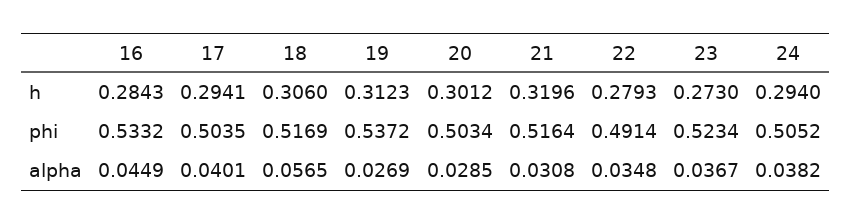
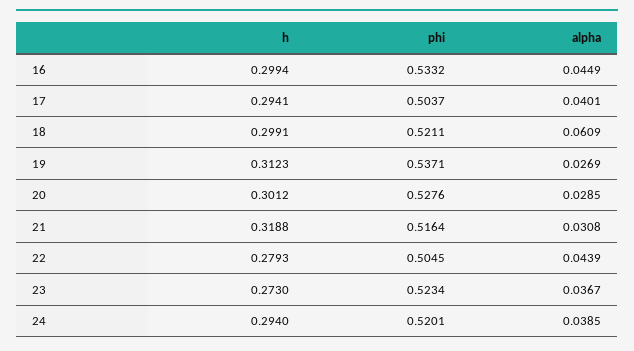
  {
    "16": {
-     "h": 0.2843,
+     "h": 0.2994,
      "phi": 0.5332,
      "alpha": 0.0449
    },
    "17": {
      "h": 0.2941,
-     "phi": 0.5035,
+     "phi": 0.5037,
      "alpha": 0.0401
    },
    "18": {
-     "h": 0.306,
+     "h": 0.2991,
-     "phi": 0.5169,
+     "phi": 0.5211,
-     "alpha": 0.0565
+     "alpha": 0.0609
    },
    "19": {
      "h": 0.3123,
-     "phi": 0.5372,
+     "phi": 0.5371,
      "alpha": 0.0269
    },
    "20": {
      "h": 0.3012,
-     "phi": 0.5034,
+     "phi": 0.5276,
      "alpha": 0.0285
    },
    "21": {
-     "h": 0.3196,
+     "h": 0.3188,
      "phi": 0.5164,
      "alpha": 0.0308
    },
    "22": {
      "h": 0.2793,
-     "phi": 0.4914,
+     "phi": 0.5045,
-     "alpha": 0.0348
+     "alpha": 0.0439
    },
    "23": {
      "h": 0.273,
      "phi": 0.5234,
      "alpha": 0.0367
    },
    "24": {
      "h": 0.294,
-     "phi": 0.5052,
+     "phi": 0.5201,
-     "alpha": 0.0382
+     "alpha": 0.0385
    }
  }

